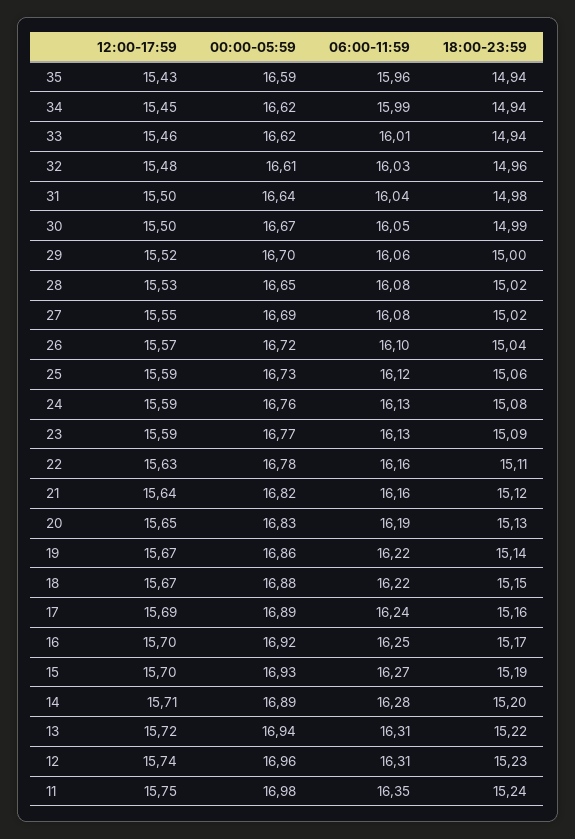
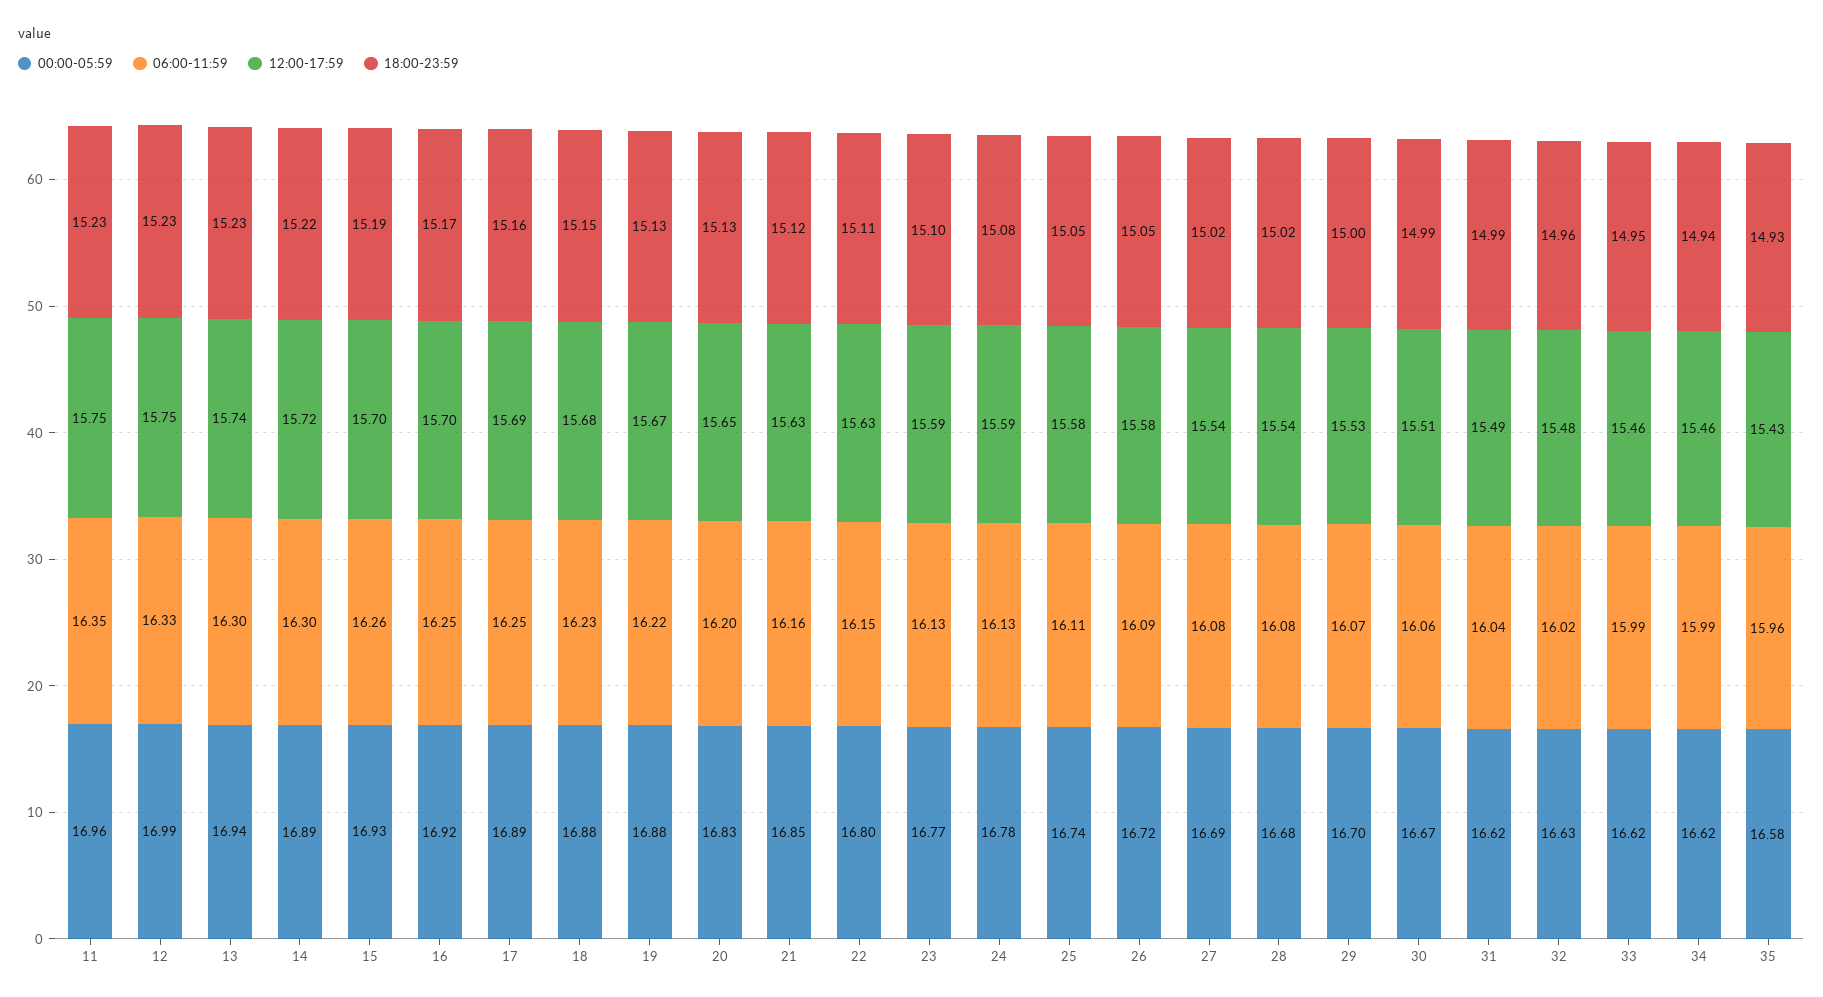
  {
    "12:00-17:59": {
      "35": 15.43,
-     "34": 15.45,
+     "34": 15.46,
      "33": 15.46,
      "32": 15.48,
-     "31": 15.5,
+     "31": 15.49,
-     "30": 15.5,
+     "30": 15.51,
-     "29": 15.52,
+     "29": 15.53,
-     "28": 15.53,
+     "28": 15.54,
-     "27": 15.55,
+     "27": 15.54,
-     "26": 15.57,
+     "26": 15.58,
-     "25": 15.59,
+     "25": 15.58,
      "24": 15.59,
      "23": 15.59,
      "22": 15.63,
-     "21": 15.64,
+     "21": 15.63,
      "20": 15.65,
      "19": 15.67,
-     "18": 15.67,
+     "18": 15.68,
      "17": 15.69,
      "16": 15.7,
      "15": 15.7,
-     "14": 15.71,
+     "14": 15.72,
-     "13": 15.72,
+     "13": 15.74,
-     "12": 15.74,
+     "12": 15.75,
      "11": 15.75
    },
    "00:00-05:59": {
-     "35": 16.59,
+     "35": 16.58,
      "34": 16.62,
      "33": 16.62,
-     "32": 16.61,
+     "32": 16.63,
-     "31": 16.64,
+     "31": 16.62,
      "30": 16.67,
      "29": 16.7,
-     "28": 16.65,
+     "28": 16.68,
      "27": 16.69,
      "26": 16.72,
-     "25": 16.73,
+     "25": 16.74,
-     "24": 16.76,
+     "24": 16.78,
      "23": 16.77,
-     "22": 16.78,
+     "22": 16.8,
-     "21": 16.82,
+     "21": 16.85,
      "20": 16.83,
-     "19": 16.86,
+     "19": 16.88,
      "18": 16.88,
      "17": 16.89,
      "16": 16.92,
      "15": 16.93,
      "14": 16.89,
      "13": 16.94,
-     "12": 16.96,
+     "12": 16.99,
-     "11": 16.98
+     "11": 16.96
    },
    "06:00-11:59": {
      "35": 15.96,
      "34": 15.99,
-     "33": 16.01,
+     "33": 15.99,
-     "32": 16.03,
+     "32": 16.02,
      "31": 16.04,
-     "30": 16.05,
+     "30": 16.06,
-     "29": 16.06,
+     "29": 16.07,
      "28": 16.08,
      "27": 16.08,
-     "26": 16.1,
+     "26": 16.09,
-     "25": 16.12,
+     "25": 16.11,
      "24": 16.13,
      "23": 16.13,
-     "22": 16.16,
+     "22": 16.15,
      "21": 16.16,
-     "20": 16.19,
+     "20": 16.2,
      "19": 16.22,
-     "18": 16.22,
+     "18": 16.23,
-     "17": 16.24,
+     "17": 16.25,
      "16": 16.25,
-     "15": 16.27,
+     "15": 16.26,
-     "14": 16.28,
+     "14": 16.3,
-     "13": 16.31,
+     "13": 16.3,
-     "12": 16.31,
+     "12": 16.33,
      "11": 16.35
    },
    "18:00-23:59": {
-     "35": 14.94,
+     "35": 14.93,
      "34": 14.94,
-     "33": 14.94,
+     "33": 14.95,
      "32": 14.96,
-     "31": 14.98,
+     "31": 14.99,
      "30": 14.99,
      "29": 15,
      "28": 15.02,
      "27": 15.02,
-     "26": 15.04,
+     "26": 15.05,
-     "25": 15.06,
+     "25": 15.05,
      "24": 15.08,
-     "23": 15.09,
+     "23": 15.1,
      "22": 15.11,
      "21": 15.12,
      "20": 15.13,
-     "19": 15.14,
+     "19": 15.13,
      "18": 15.15,
      "17": 15.16,
      "16": 15.17,
      "15": 15.19,
-     "14": 15.2,
+     "14": 15.22,
-     "13": 15.22,
+     "13": 15.23,
      "12": 15.23,
-     "11": 15.24
+     "11": 15.23
    }
  }

